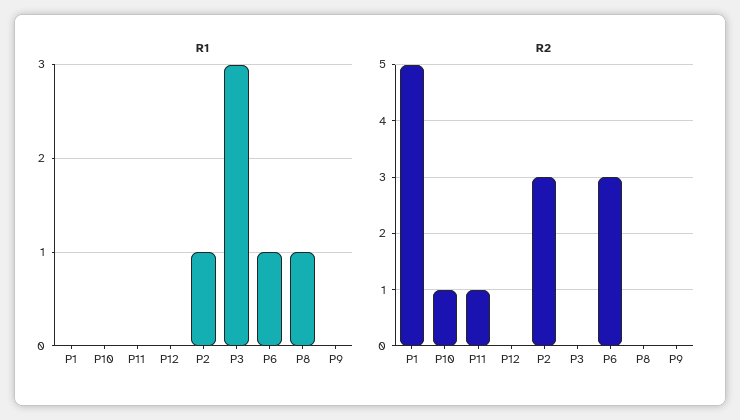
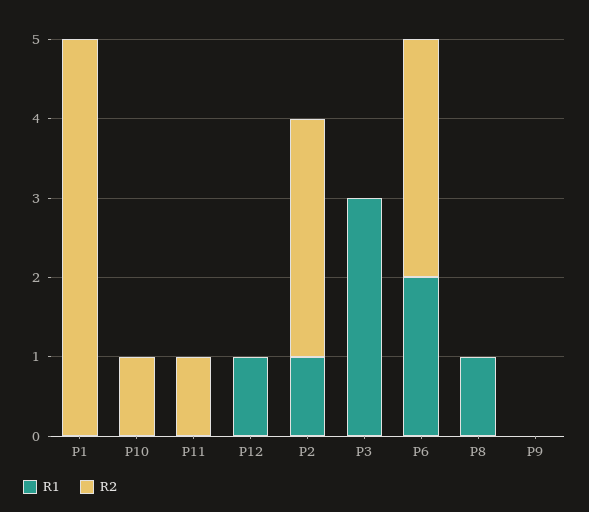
  {
    "R1": {
      "P1": 0,
      "P10": 0,
      "P11": 0,
-     "P12": 0,
+     "P12": 1,
      "P2": 1,
      "P3": 3,
-     "P6": 1,
+     "P6": 2,
      "P8": 1,
      "P9": 0
    },
    "R2": {
      "P1": 5,
      "P10": 1,
      "P11": 1,
      "P12": 0,
      "P2": 3,
      "P3": 0,
      "P6": 3,
      "P8": 0,
      "P9": 0
    }
  }

